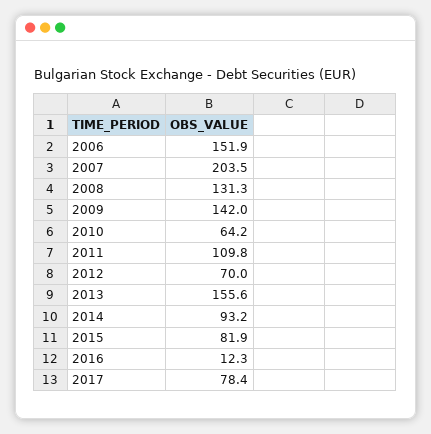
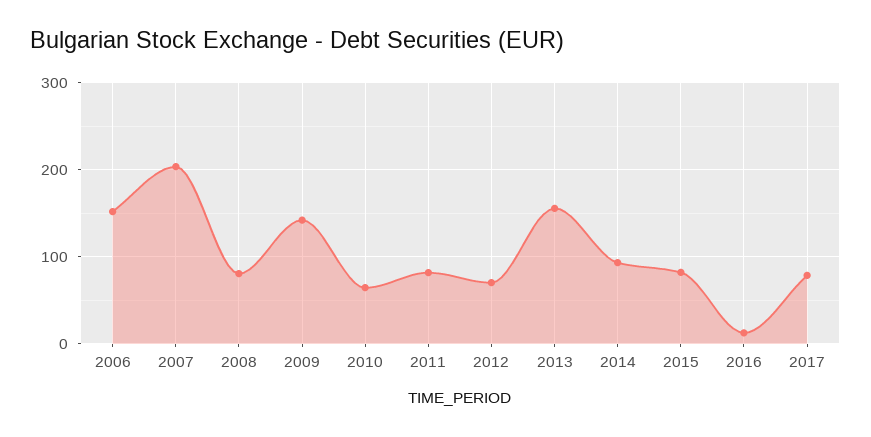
  {
    "2006": 151.9,
    "2007": 203.5,
-   "2008": 131.3,
+   "2008": 80,
    "2009": 142,
    "2010": 64.2,
-   "2011": 109.8,
+   "2011": 80,
    "2012": 70,
    "2013": 155.6,
    "2014": 93.2,
    "2015": 81.9,
    "2016": 12.3,
    "2017": 78.4
  }

